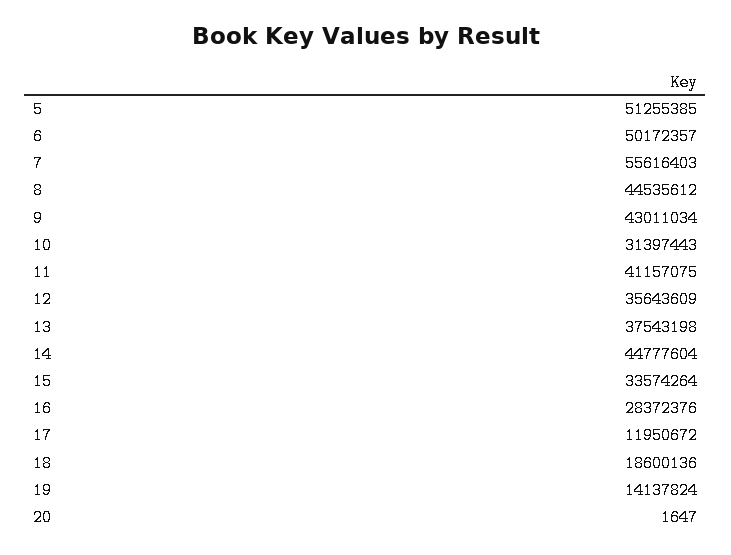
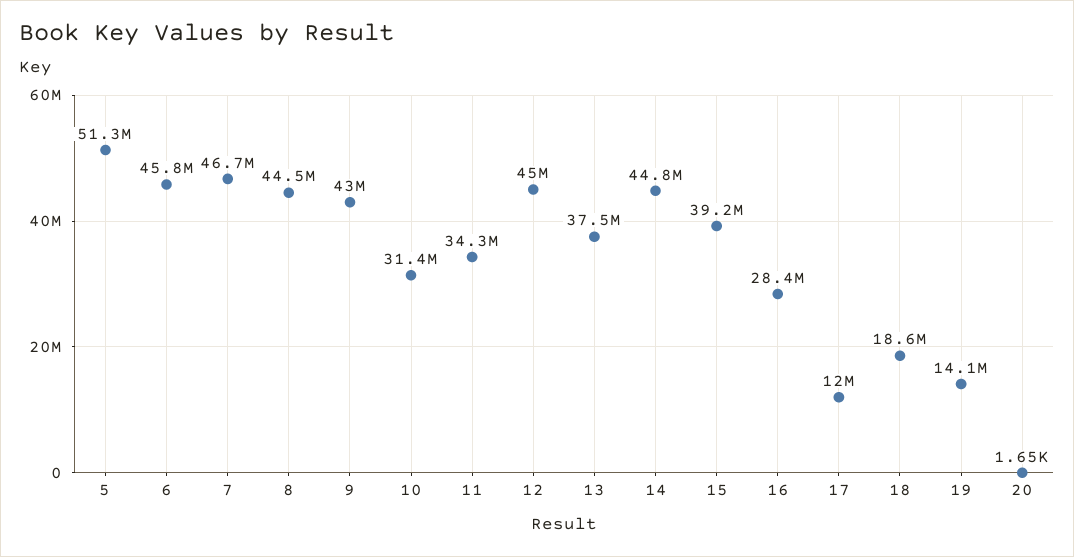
  {
    "5": 51255385,
-   "6": 50172357,
+   "6": 45800000,
-   "7": 55616403,
+   "7": 46700000,
    "8": 44535612,
    "9": 43011034,
    "10": 31397443,
-   "11": 41157075,
+   "11": 34300000,
-   "12": 35643609,
+   "12": 45000000,
    "13": 37543198,
    "14": 44777604,
-   "15": 33574264,
+   "15": 39200000,
    "16": 28372376,
    "17": 11950672,
    "18": 18600136,
    "19": 14137824,
    "20": 1647
  }

